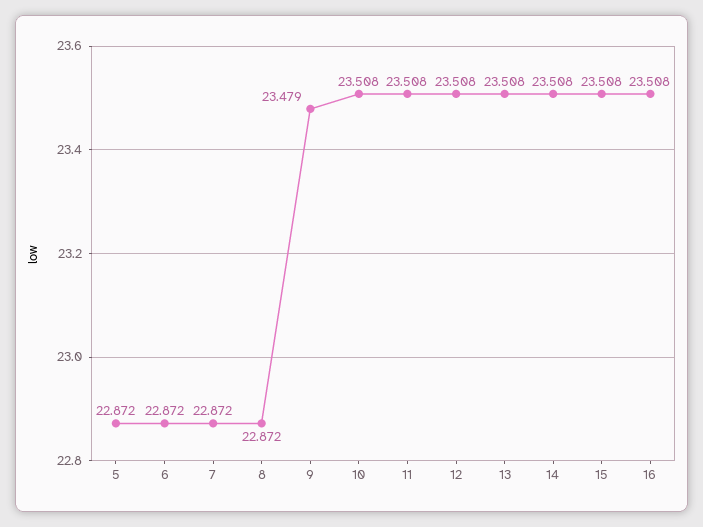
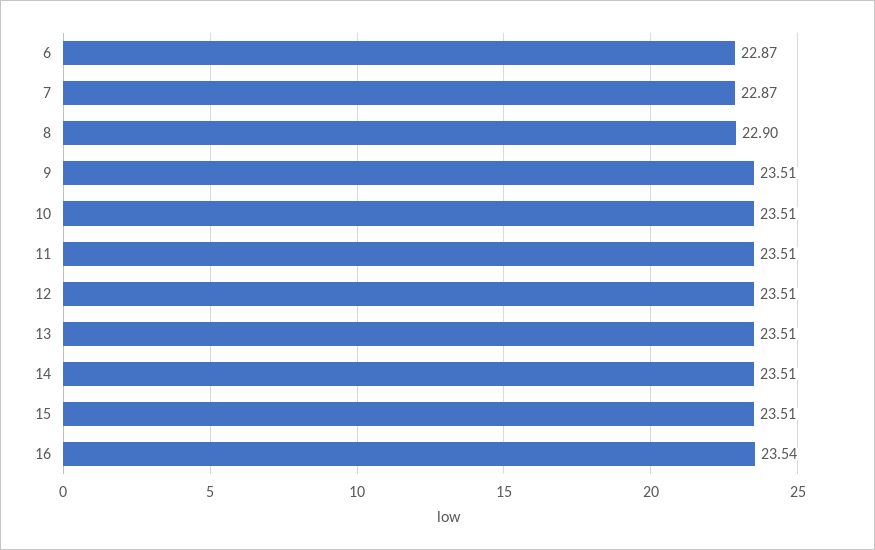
  {
-   "5": 22.872,
    "6": 22.872,
    "7": 22.872,
-   "8": 22.872,
+   "8": 22.9,
-   "9": 23.479,
+   "9": 23.51,
    "10": 23.508,
    "11": 23.508,
    "12": 23.508,
    "13": 23.508,
    "14": 23.508,
    "15": 23.508,
-   "16": 23.508
+   "16": 23.54
  }

